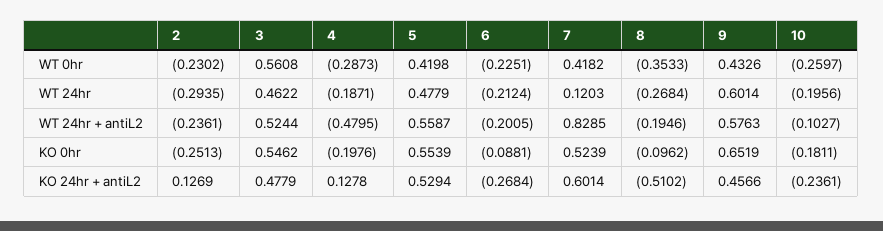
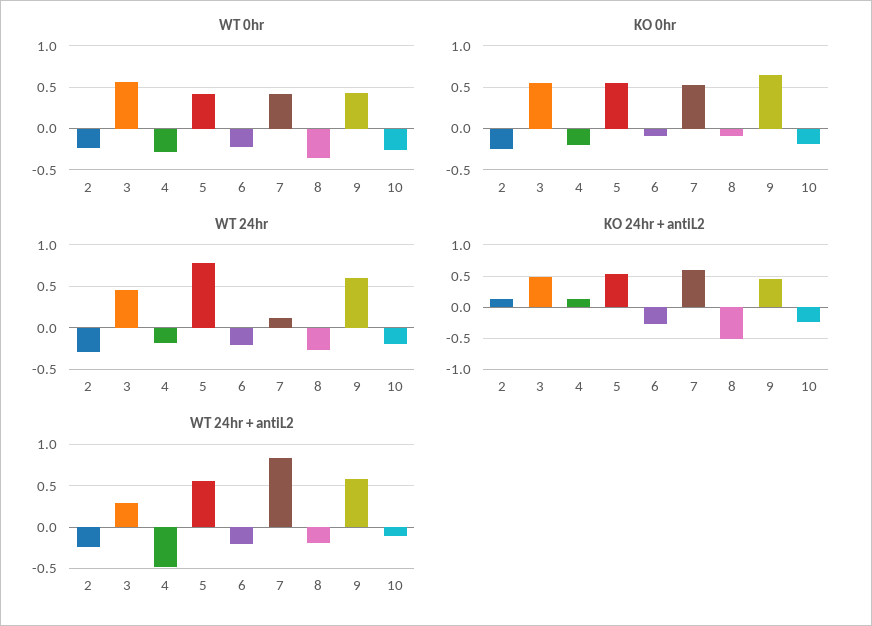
  {
    "WT 0hr": {
      "2": -0.2302,
      "3": 0.5608,
      "4": -0.2873,
      "5": 0.4198,
      "6": -0.2251,
      "7": 0.4182,
      "8": -0.3533,
      "9": 0.4326,
      "10": -0.2597
    },
    "WT 24hr": {
      "2": -0.2935,
      "3": 0.4622,
      "4": -0.1871,
-     "5": 0.4779,
+     "5": 0.8,
      "6": -0.2124,
      "7": 0.1203,
      "8": -0.2684,
      "9": 0.6014,
      "10": -0.1956
    },
    "WT 24hr + antiL2": {
      "2": -0.2361,
-     "3": 0.5244,
+     "3": 0.3,
      "4": -0.4795,
      "5": 0.5587,
      "6": -0.2005,
      "7": 0.8285,
      "8": -0.1946,
      "9": 0.5763,
      "10": -0.1027
    },
    "KO 0hr": {
      "2": -0.2513,
      "3": 0.5462,
      "4": -0.1976,
      "5": 0.5539,
      "6": -0.0881,
      "7": 0.5239,
      "8": -0.0962,
      "9": 0.6519,
      "10": -0.1811
    },
    "KO 24hr + antiL2": {
      "2": 0.1269,
      "3": 0.4779,
      "4": 0.1278,
      "5": 0.5294,
      "6": -0.2684,
      "7": 0.6014,
      "8": -0.5102,
      "9": 0.4566,
      "10": -0.2361
    }
  }

